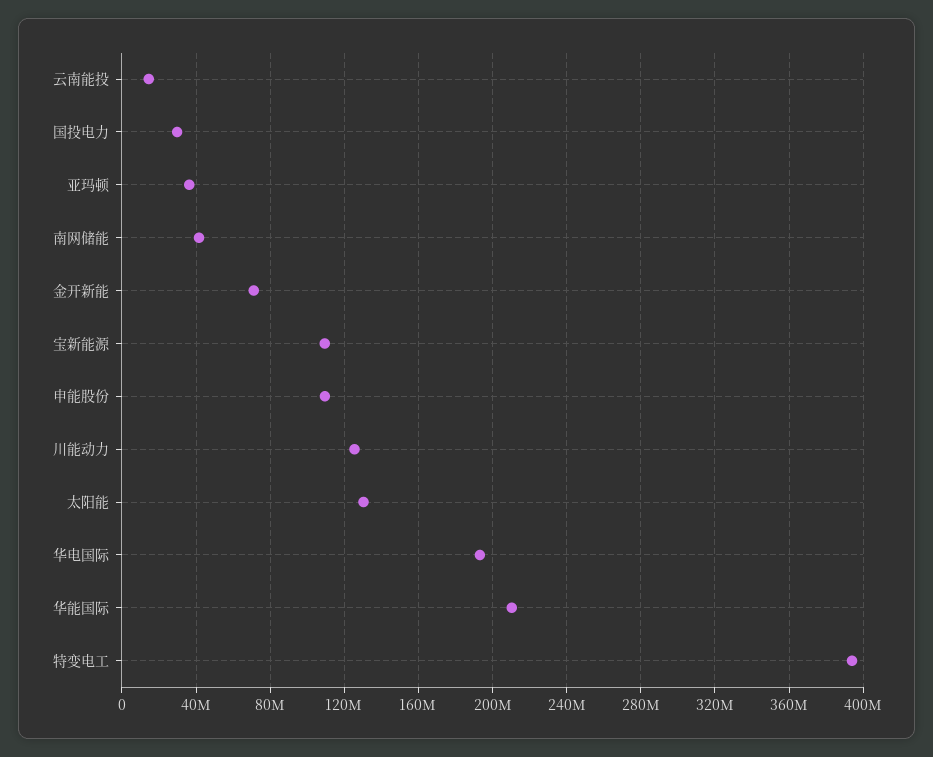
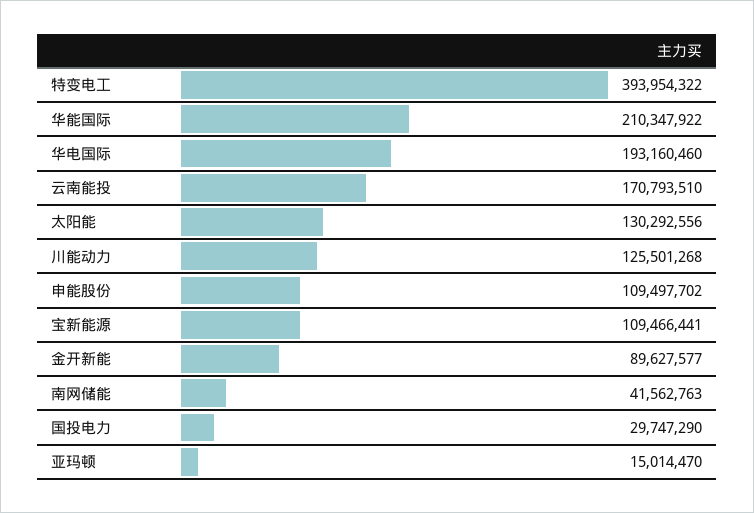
  {
-   "云南能投": 15000000,
+   "云南能投": 170793510,
    "国投电力": 29747290,
-   "亚玛顿": 35000000,
+   "亚玛顿": 15014470,
    "南网储能": 41562763,
-   "金开新能": 70000000,
+   "金开新能": 89627577,
    "宝新能源": 109466441,
    "申能股份": 109497702,
    "川能动力": 125501268,
    "太阳能": 130292556,
    "华电国际": 193160460,
    "华能国际": 210347922,
    "特变电工": 393954322
  }

